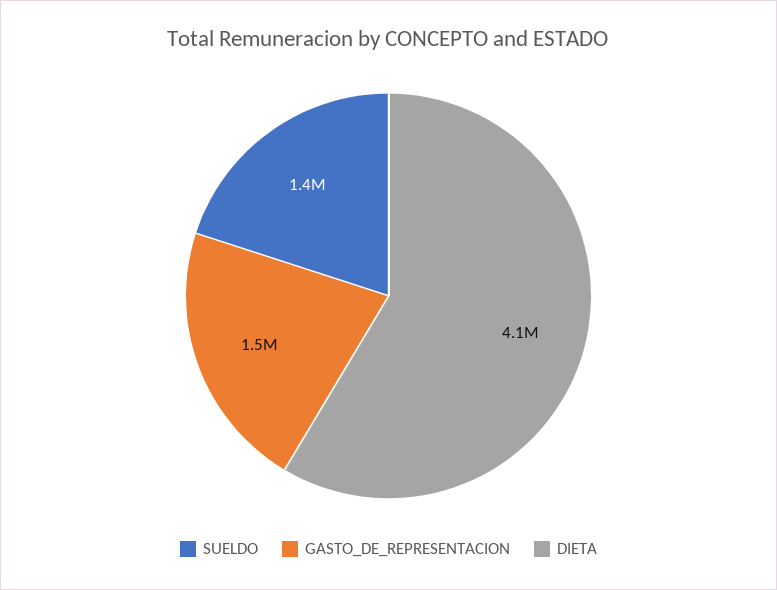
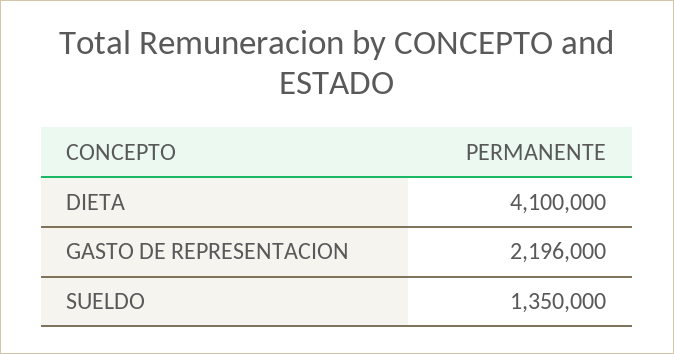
  {
    "SUELDO": 1350000,
-   "GASTO_DE_REPRESENTACION": 1500000,
+   "GASTO_DE_REPRESENTACION": 2196000,
    "DIETA": 4100000
  }

